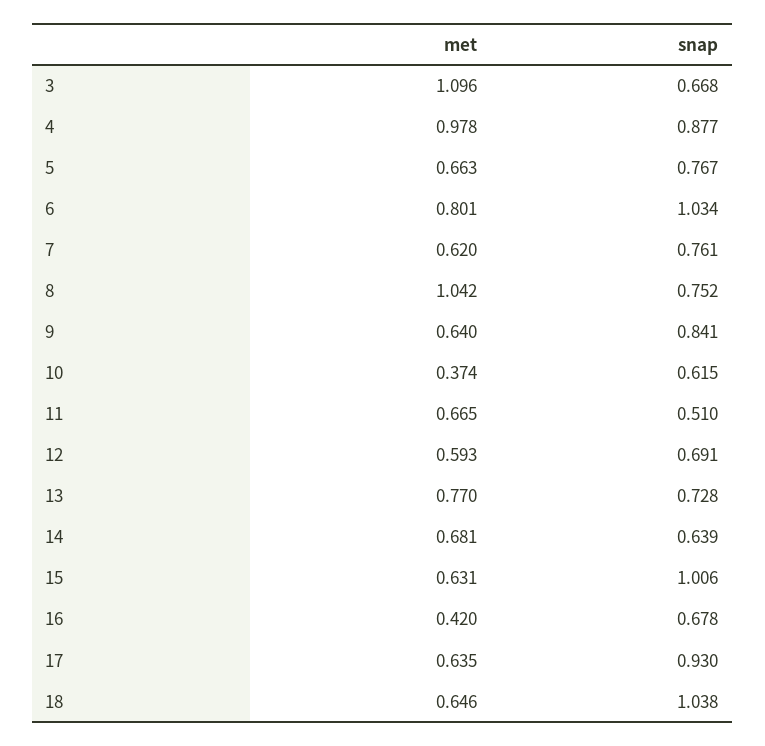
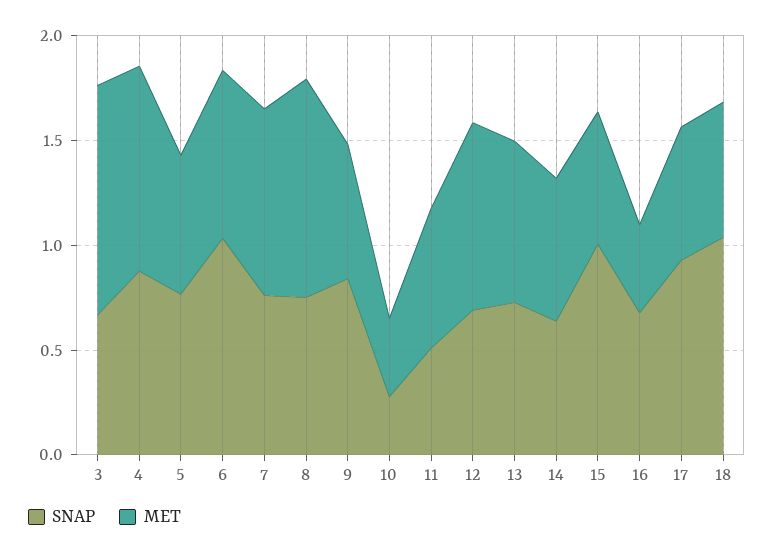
  {
    "met": {
      "3": 1.096,
      "4": 0.978,
      "5": 0.663,
      "6": 0.801,
-     "7": 0.62,
+     "7": 0.9,
      "8": 1.042,
      "9": 0.64,
      "10": 0.374,
      "11": 0.665,
-     "12": 0.593,
+     "12": 0.9,
      "13": 0.77,
      "14": 0.681,
      "15": 0.631,
      "16": 0.42,
      "17": 0.635,
      "18": 0.646
    },
    "snap": {
      "3": 0.668,
      "4": 0.877,
      "5": 0.767,
      "6": 1.034,
      "7": 0.761,
      "8": 0.752,
      "9": 0.841,
-     "10": 0.615,
+     "10": 0.3,
      "11": 0.51,
      "12": 0.691,
      "13": 0.728,
      "14": 0.639,
      "15": 1.006,
      "16": 0.678,
      "17": 0.93,
      "18": 1.038
    }
  }

